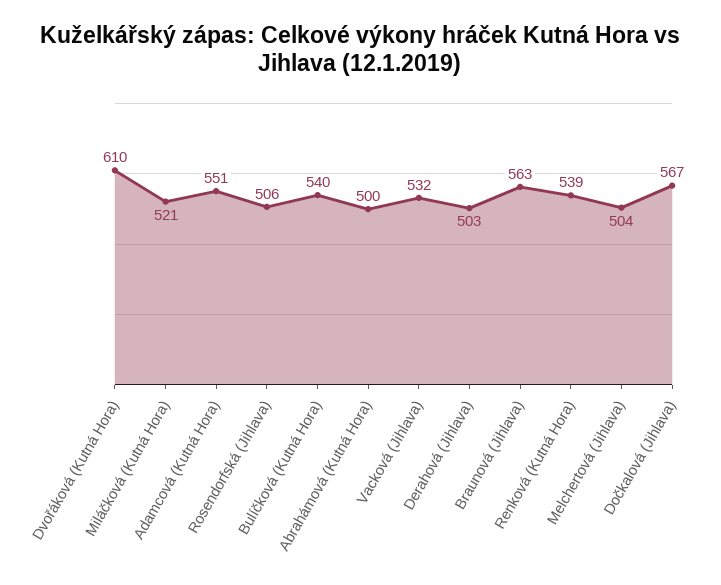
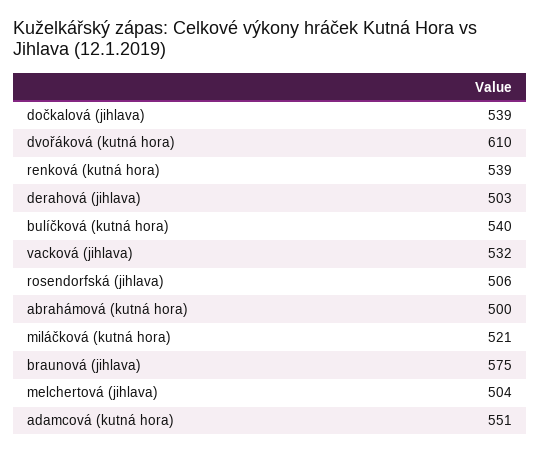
  {
    "Dvořáková (Kutná Hora)": 610,
    "Miláčková (Kutná Hora)": 521,
    "Adamcová (Kutná Hora)": 551,
    "Rosendorfská (Jihlava)": 506,
    "Bulíčková (Kutná Hora)": 540,
    "Abrahámová (Kutná Hora)": 500,
    "Vacková (Jihlava)": 532,
    "Derahová (Jihlava)": 503,
-   "Braunová (Jihlava)": 563,
+   "Braunová (Jihlava)": 575,
    "Renková (Kutná Hora)": 539,
    "Melchertová (Jihlava)": 504,
-   "Dočkalová (Jihlava)": 567
+   "Dočkalová (Jihlava)": 539
  }

